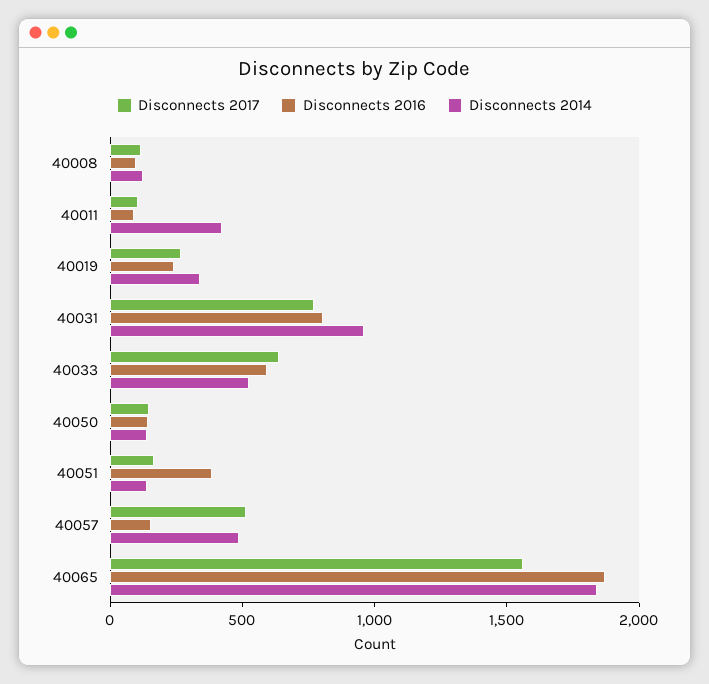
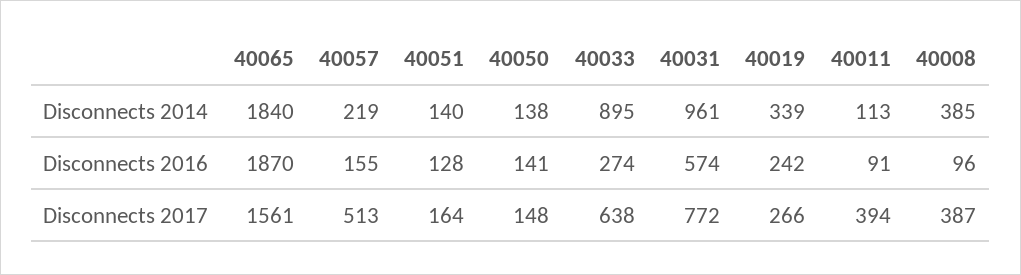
  {
    "Disconnects 2017": {
-     "40008": 100,
+     "40008": 387,
-     "40011": 100,
+     "40011": 394,
      "40019": 266,
      "40031": 772,
      "40033": 638,
      "40050": 148,
      "40051": 164,
      "40057": 513,
      "40065": 1561
    },
    "Disconnects 2016": {
      "40008": 96,
      "40011": 91,
      "40019": 242,
-     "40031": 800,
+     "40031": 574,
-     "40033": 600,
+     "40033": 274,
      "40050": 141,
-     "40051": 400,
+     "40051": 128,
      "40057": 155,
      "40065": 1870
    },
    "Disconnects 2014": {
-     "40008": 100,
+     "40008": 385,
-     "40011": 400,
+     "40011": 113,
      "40019": 339,
      "40031": 961,
-     "40033": 500,
+     "40033": 895,
      "40050": 138,
      "40051": 140,
-     "40057": 500,
+     "40057": 219,
      "40065": 1840
    }
  }

